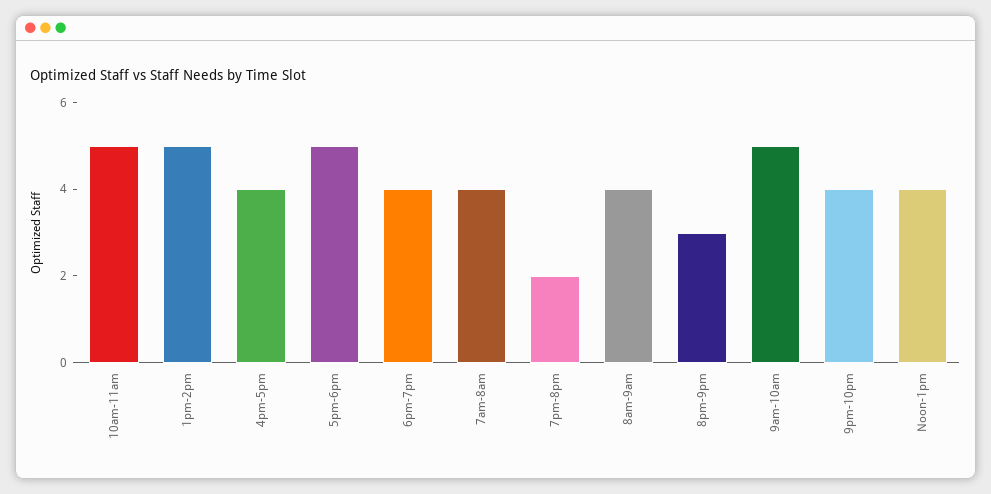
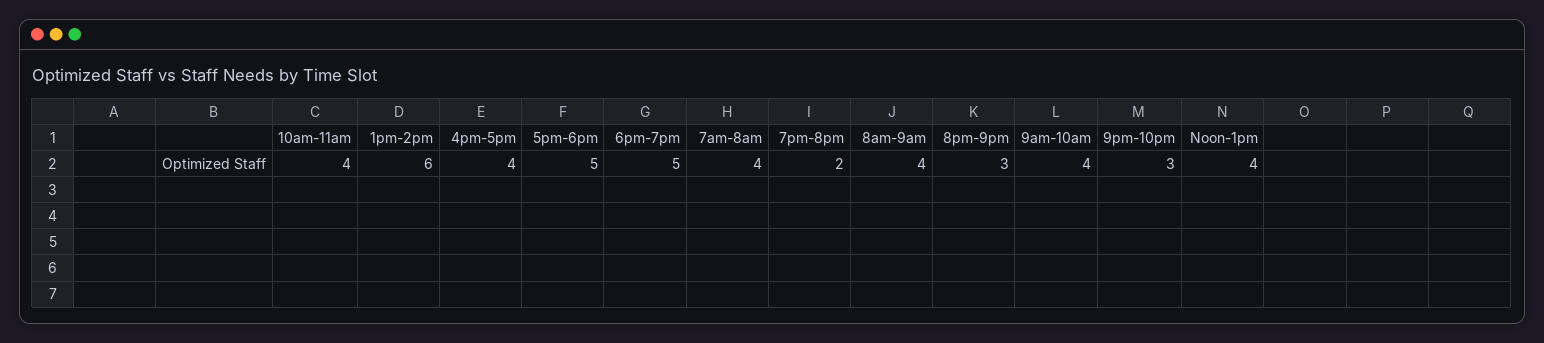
  {
-   "10am-11am": 5,
+   "10am-11am": 4,
-   "1pm-2pm": 5,
+   "1pm-2pm": 6,
    "4pm-5pm": 4,
    "5pm-6pm": 5,
-   "6pm-7pm": 4,
+   "6pm-7pm": 5,
    "7am-8am": 4,
    "7pm-8pm": 2,
    "8am-9am": 4,
    "8pm-9pm": 3,
-   "9am-10am": 5,
+   "9am-10am": 4,
-   "9pm-10pm": 4,
+   "9pm-10pm": 3,
    "Noon-1pm": 4
  }

